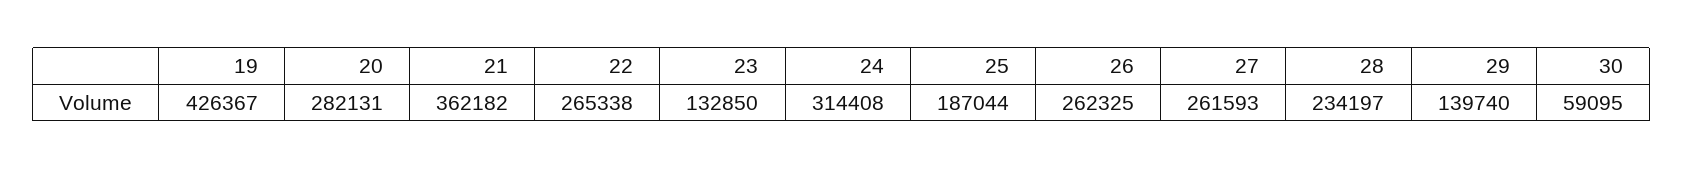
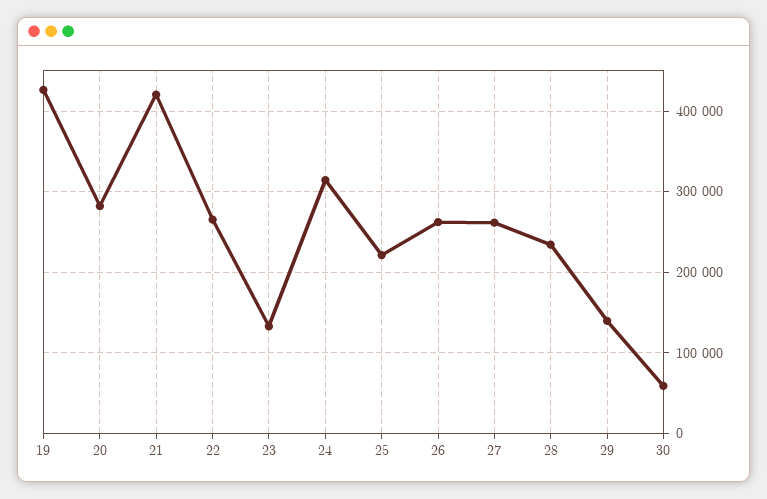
  {
    "19": 426367,
    "20": 282131,
-   "21": 362182,
+   "21": 420000,
    "22": 265338,
    "23": 132850,
    "24": 314408,
-   "25": 187044,
+   "25": 220000,
    "26": 262325,
    "27": 261593,
    "28": 234197,
    "29": 139740,
    "30": 59095
  }

